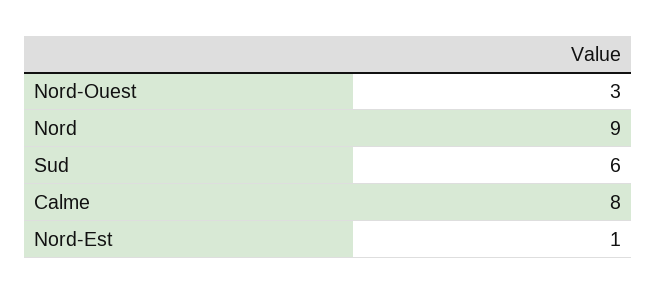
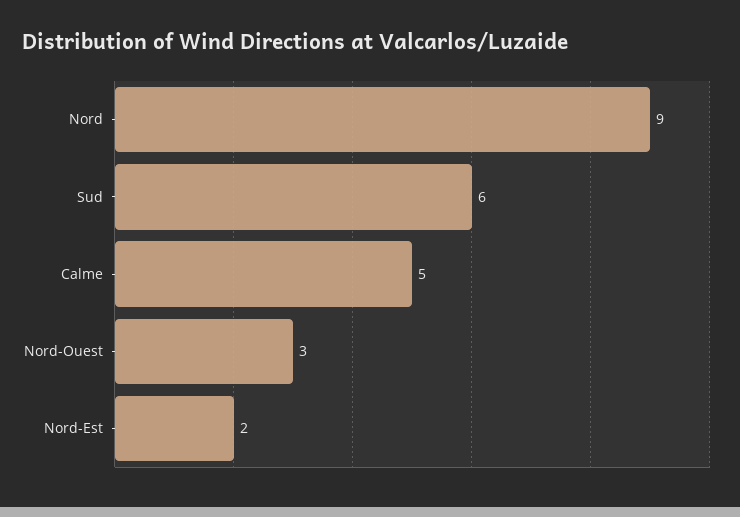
  {
    "Nord-Ouest": 3,
    "Nord": 9,
    "Sud": 6,
-   "Calme": 8,
+   "Calme": 5,
-   "Nord-Est": 1
+   "Nord-Est": 2
  }

